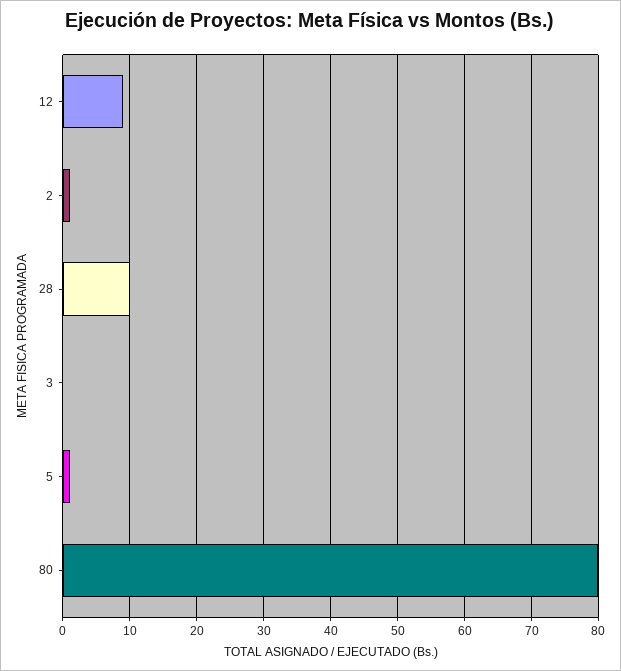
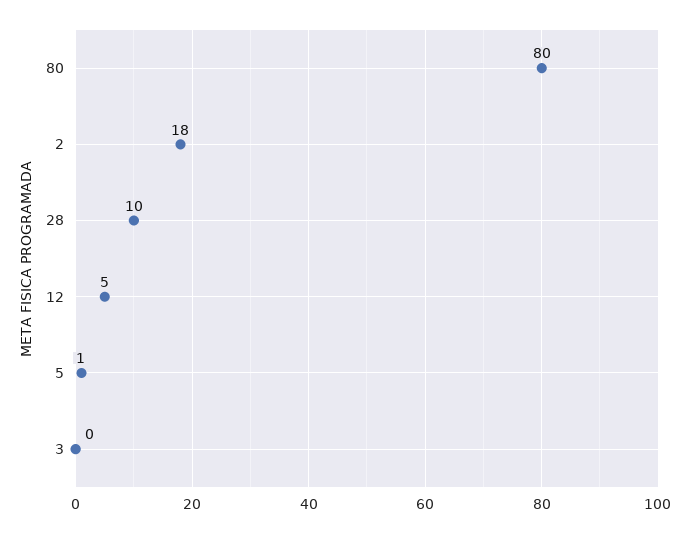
  {
-   "12": 9,
+   "12": 5,
-   "2": 1,
+   "2": 18,
    "28": 10,
    "3": 0,
    "5": 1,
    "80": 80
  }

